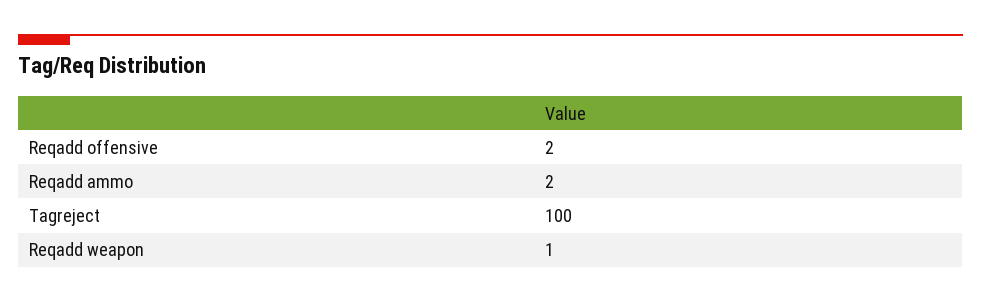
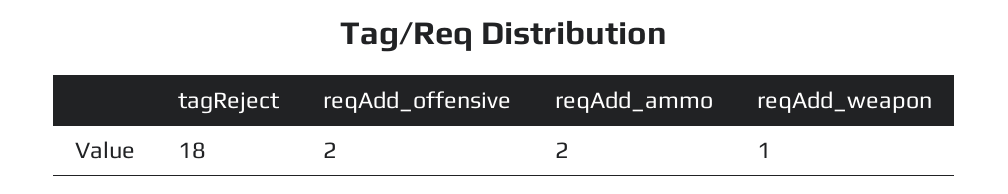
  {
    "Reqadd offensive": 2,
    "Reqadd ammo": 2,
-   "Tagreject": 100,
+   "Tagreject": 18,
    "Reqadd weapon": 1
  }

